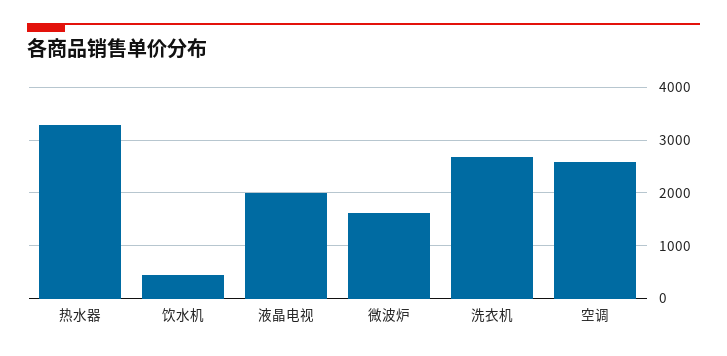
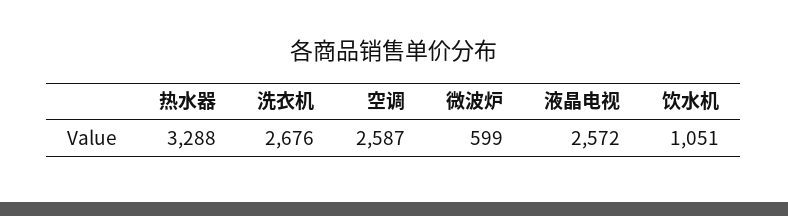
  {
    "热水器": 3288,
-   "饮水机": 400,
+   "饮水机": 1051,
-   "液晶电视": 2000,
+   "液晶电视": 2572,
-   "微波炉": 1600,
+   "微波炉": 599,
    "洗衣机": 2676,
    "空调": 2587
  }

